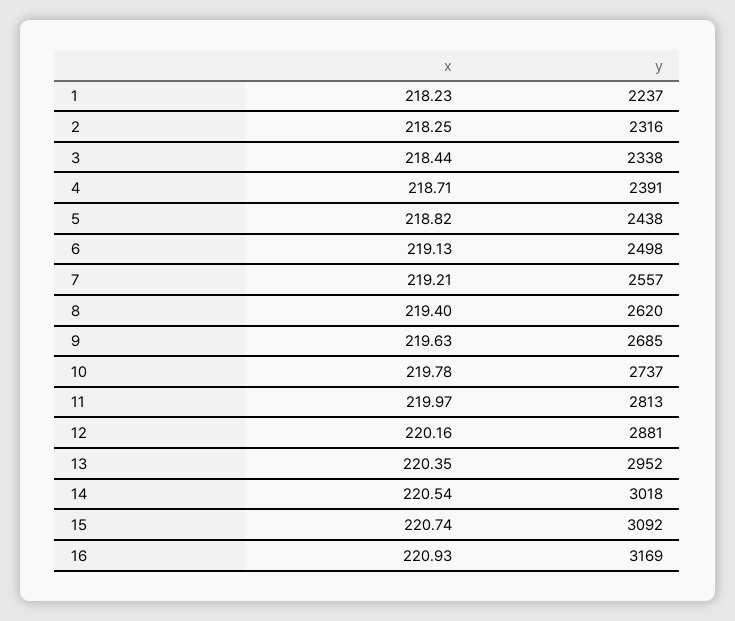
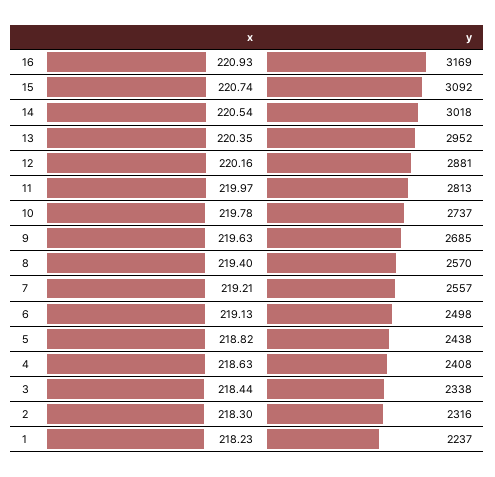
  {
    "x": {
      "1": 218.23,
-     "2": 218.25,
+     "2": 218.3,
      "3": 218.44,
-     "4": 218.71,
+     "4": 218.63,
      "5": 218.82,
      "6": 219.13,
      "7": 219.21,
      "8": 219.4,
      "9": 219.63,
      "10": 219.78,
      "11": 219.97,
      "12": 220.16,
      "13": 220.35,
      "14": 220.54,
      "15": 220.74,
      "16": 220.93
    },
    "y": {
      "1": 2237,
      "2": 2316,
      "3": 2338,
-     "4": 2391,
+     "4": 2408,
      "5": 2438,
      "6": 2498,
      "7": 2557,
-     "8": 2620,
+     "8": 2570,
      "9": 2685,
      "10": 2737,
      "11": 2813,
      "12": 2881,
      "13": 2952,
      "14": 3018,
      "15": 3092,
      "16": 3169
    }
  }

